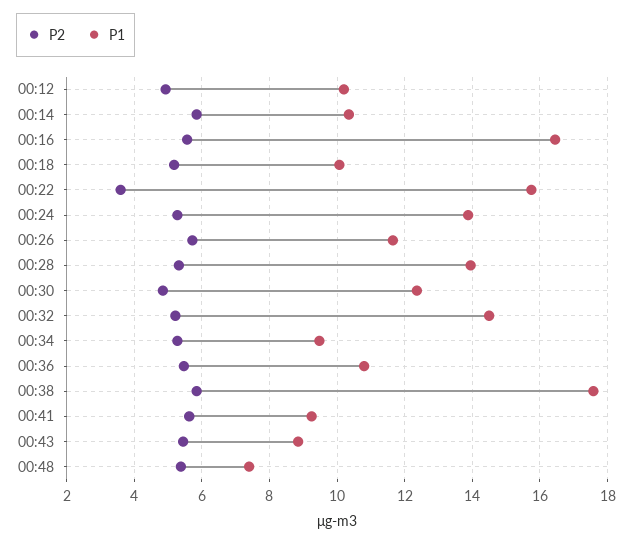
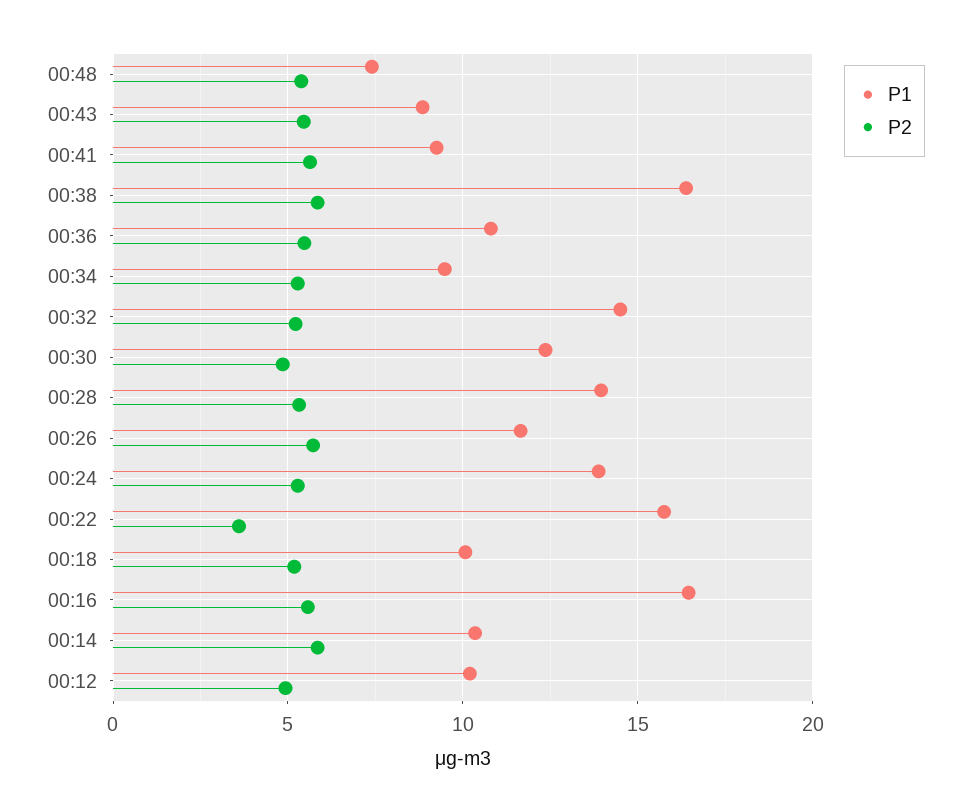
  {
    "P2": {
      "00:12": 5,
      "00:14": 5.8,
      "00:16": 5.6,
      "00:18": 5.2,
      "00:22": 3.6,
      "00:24": 5.2,
      "00:26": 5.8,
      "00:28": 5.4,
      "00:30": 4.8,
      "00:32": 5.2,
      "00:34": 5.2,
      "00:36": 5.4,
      "00:38": 5.8,
      "00:41": 5.6,
      "00:43": 5.4,
      "00:48": 5.4
    },
    "P1": {
      "00:12": 10.2,
      "00:14": 10.4,
      "00:16": 16.4,
      "00:18": 10,
      "00:22": 15.8,
      "00:24": 13.8,
      "00:26": 11.6,
      "00:28": 14,
      "00:30": 12.4,
      "00:32": 14.6,
      "00:34": 9.4,
      "00:36": 10.8,
-     "00:38": 17.6,
+     "00:38": 16.5,
      "00:41": 9.2,
      "00:43": 8.8,
      "00:48": 7.4
    }
  }

